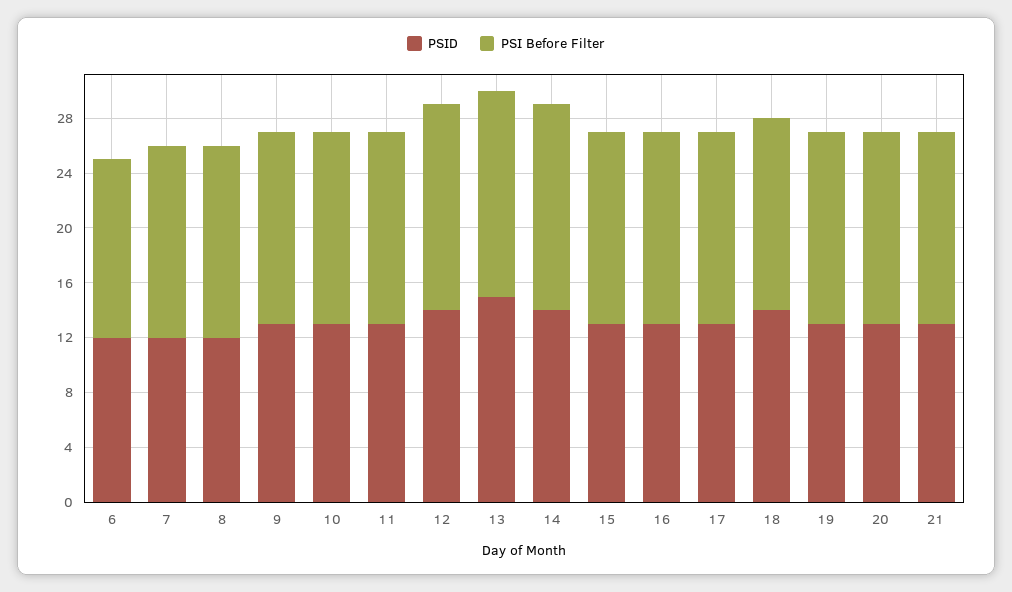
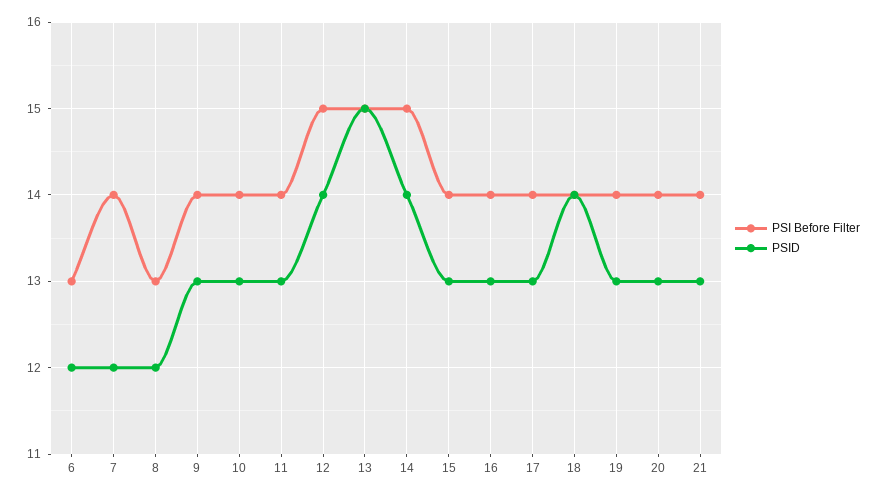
  {
    "PSID": {
      "6": 12,
      "7": 12,
      "8": 12,
      "9": 13,
      "10": 13,
      "11": 13,
      "12": 14,
      "13": 15,
      "14": 14,
      "15": 13,
      "16": 13,
      "17": 13,
      "18": 14,
      "19": 13,
      "20": 13,
      "21": 13
    },
    "PSI Before Filter": {
      "6": 13,
      "7": 14,
-     "8": 14,
+     "8": 13,
      "9": 14,
      "10": 14,
      "11": 14,
      "12": 15,
      "13": 15,
      "14": 15,
      "15": 14,
      "16": 14,
      "17": 14,
      "18": 14,
      "19": 14,
      "20": 14,
      "21": 14
    }
  }

